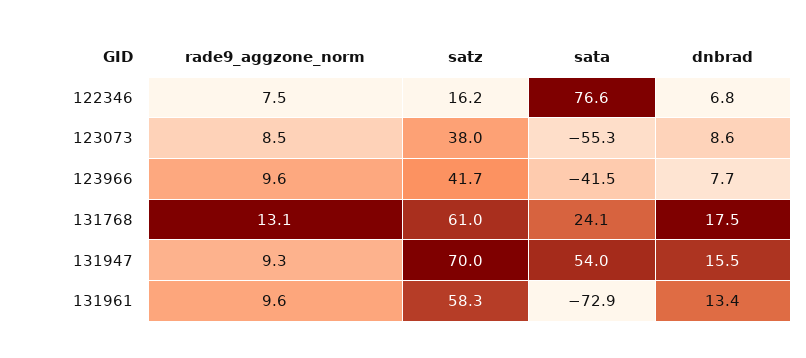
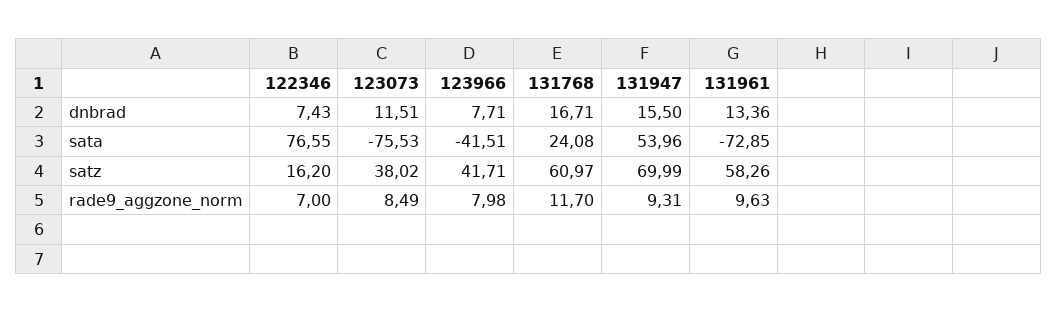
  {
    "rade9_aggzone_norm": {
-     "122346": 7.5,
+     "122346": 7,
      "123073": 8.49,
-     "123966": 9.6,
+     "123966": 7.98,
-     "131768": 13.1,
+     "131768": 11.7,
      "131947": 9.31,
      "131961": 9.63
    },
    "satz": {
      "122346": 16.2,
      "123073": 38.02,
      "123966": 41.71,
      "131768": 60.97,
      "131947": 69.99,
      "131961": 58.26
    },
    "sata": {
      "122346": 76.55,
-     "123073": -55.3,
+     "123073": -75.53,
      "123966": -41.51,
      "131768": 24.08,
      "131947": 53.96,
      "131961": -72.85
    },
    "dnbrad": {
-     "122346": 6.8,
+     "122346": 7.43,
-     "123073": 8.6,
+     "123073": 11.51,
      "123966": 7.71,
-     "131768": 17.5,
+     "131768": 16.71,
      "131947": 15.5,
      "131961": 13.36
    }
  }

